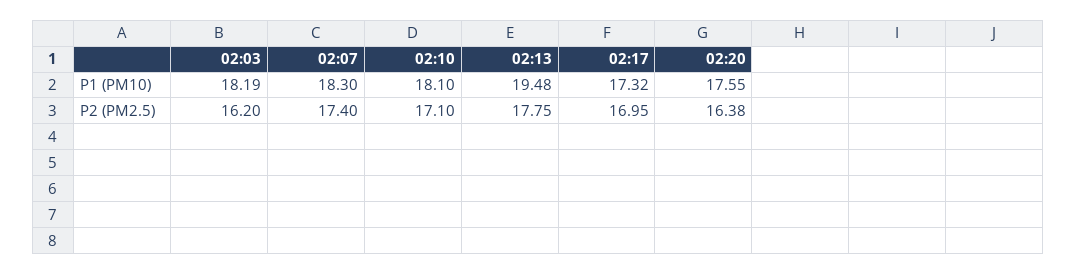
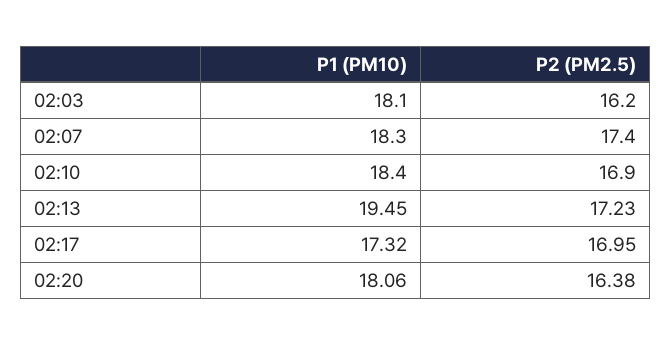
  {
    "02:03": {
-     "P1 (PM10)": 18.19,
+     "P1 (PM10)": 18.1,
      "P2 (PM2.5)": 16.2
    },
    "02:07": {
      "P1 (PM10)": 18.3,
      "P2 (PM2.5)": 17.4
    },
    "02:10": {
-     "P1 (PM10)": 18.1,
+     "P1 (PM10)": 18.4,
-     "P2 (PM2.5)": 17.1
+     "P2 (PM2.5)": 16.9
    },
    "02:13": {
-     "P1 (PM10)": 19.48,
+     "P1 (PM10)": 19.45,
-     "P2 (PM2.5)": 17.75
+     "P2 (PM2.5)": 17.23
    },
    "02:17": {
      "P1 (PM10)": 17.32,
      "P2 (PM2.5)": 16.95
    },
    "02:20": {
-     "P1 (PM10)": 17.55,
+     "P1 (PM10)": 18.06,
      "P2 (PM2.5)": 16.38
    }
  }

